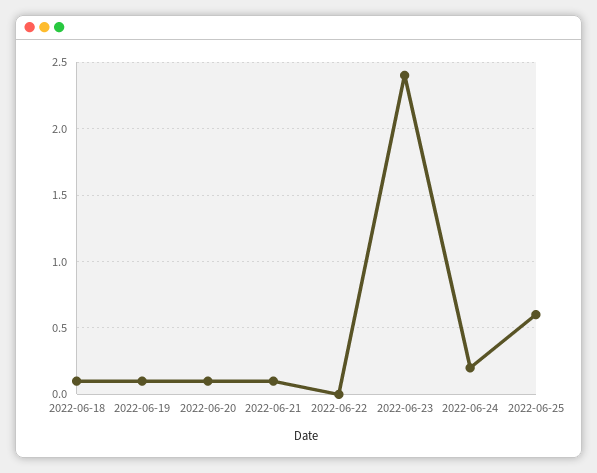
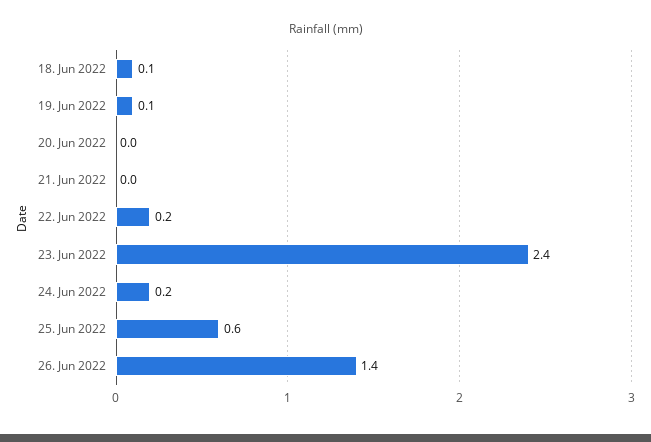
  {
    "2022-06-18": 0.1,
    "2022-06-19": 0.1,
-   "2022-06-20": 0.1,
+   "2022-06-20": 0,
-   "2022-06-21": 0.1,
+   "2022-06-21": 0,
-   "2022-06-22": 0,
+   "2022-06-22": 0.2,
    "2022-06-23": 2.4,
    "2022-06-24": 0.2,
-   "2022-06-25": 0.6
+   "2022-06-25": 0.6,
+   "26. Jun 2022": 1.4
  }

